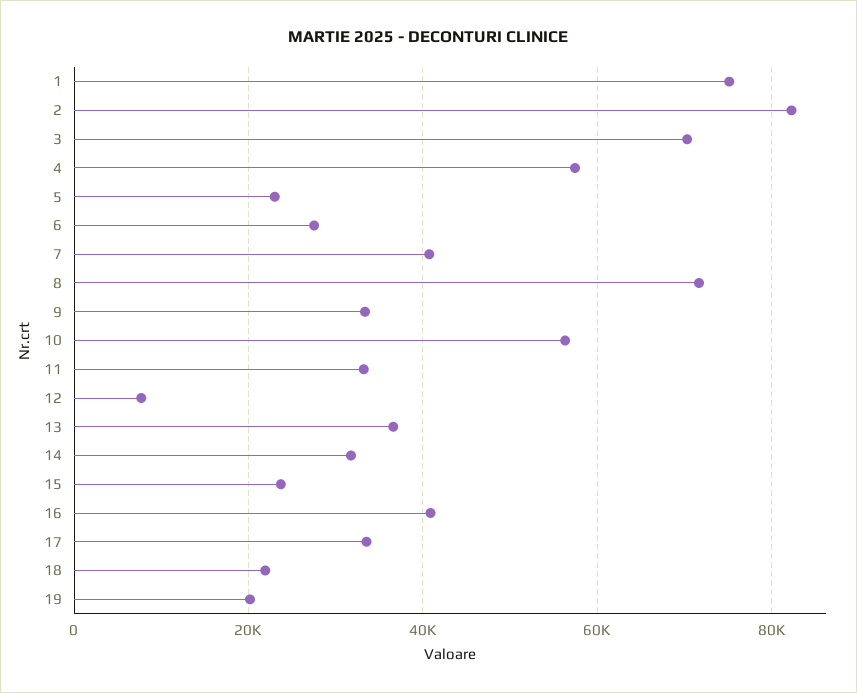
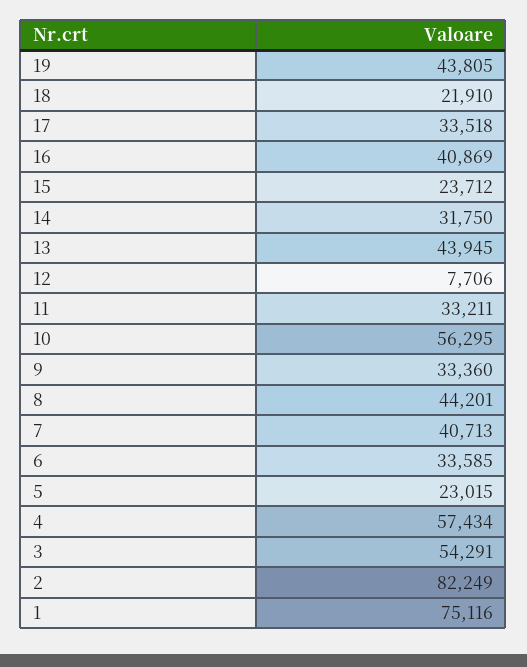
  {
    "1": 75116,
    "2": 82249,
-   "3": 70000,
+   "3": 54291,
    "4": 57434,
    "5": 23015,
-   "6": 28000,
+   "6": 33585,
    "7": 40713,
-   "8": 72000,
+   "8": 44201,
    "9": 33360,
    "10": 56295,
    "11": 33211,
    "12": 7706,
-   "13": 36000,
+   "13": 43945,
    "14": 31750,
    "15": 23712,
    "16": 40869,
    "17": 33518,
    "18": 21910,
-   "19": 20000
+   "19": 43805
  }

